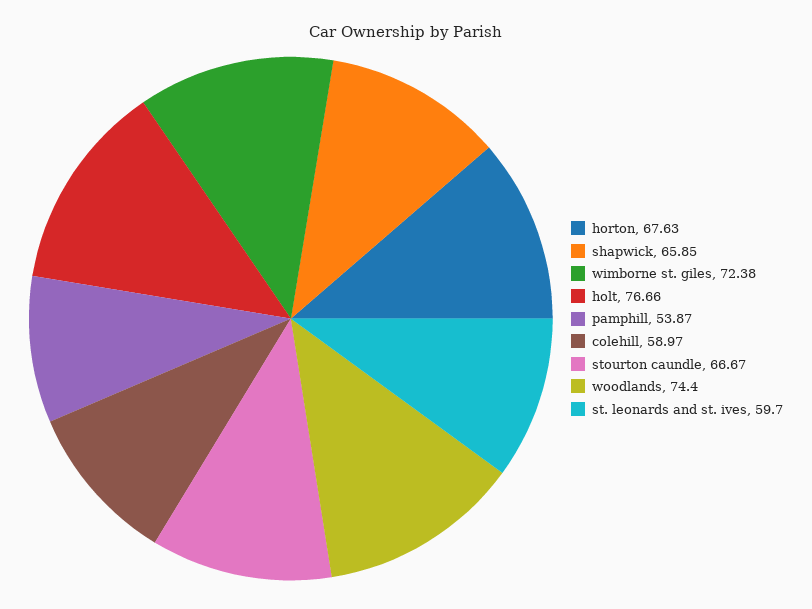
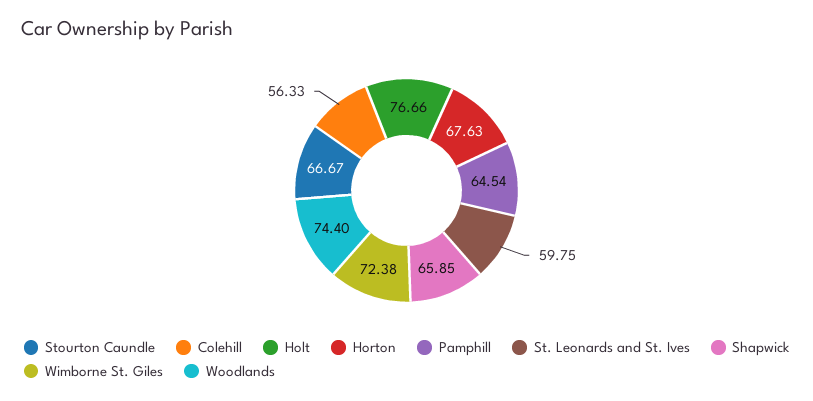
  {
    "horton": 67.63,
    "shapwick": 65.85,
    "wimborne st. giles": 72.38,
    "holt": 76.66,
-   "pamphill": 53.87,
+   "pamphill": 64.54,
-   "colehill": 58.97,
+   "colehill": 56.33,
    "stourton caundle": 66.67,
    "woodlands": 74.4,
-   "st. leonards and st. ives": 59.7
+   "st. leonards and st. ives": 59.75
  }

